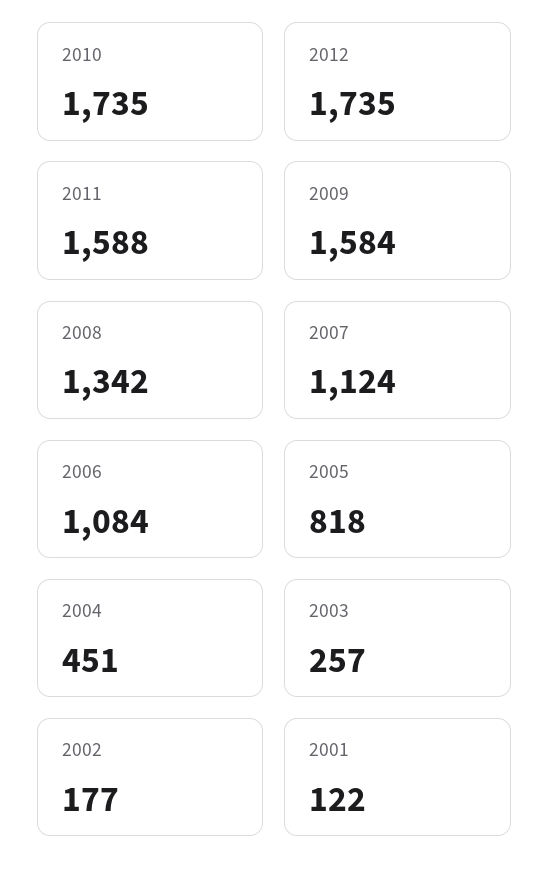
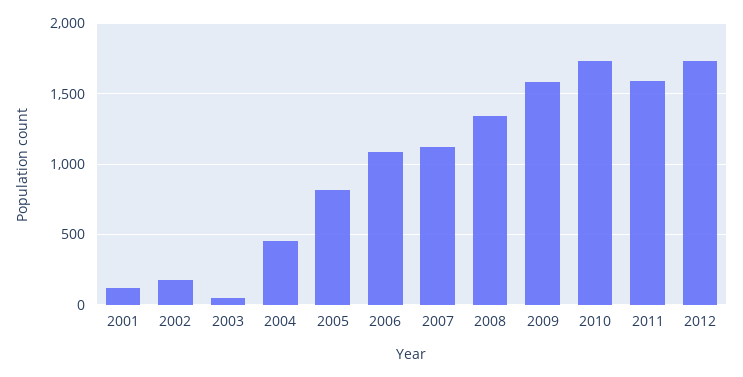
  {
    "2010": 1735,
    "2012": 1735,
    "2011": 1588,
    "2009": 1584,
    "2008": 1342,
    "2007": 1124,
    "2006": 1084,
    "2005": 818,
    "2004": 451,
-   "2003": 257,
+   "2003": 50,
    "2002": 177,
    "2001": 122
  }

